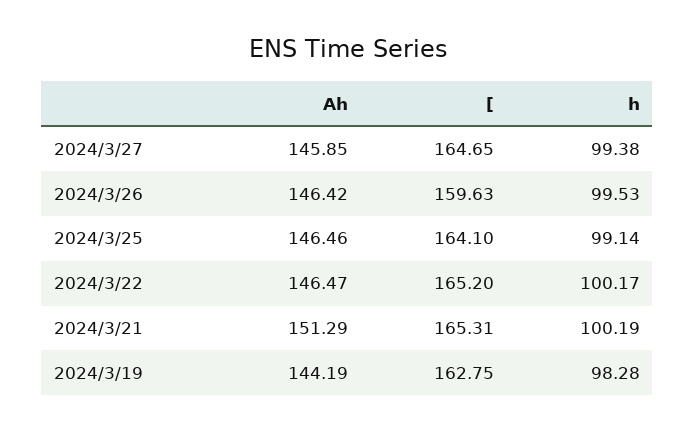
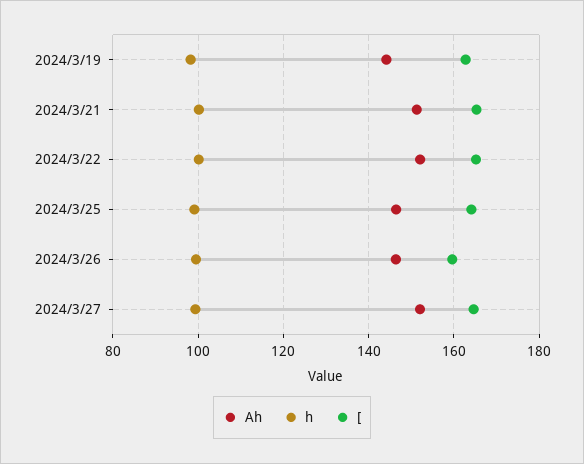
  {
    "Ah": {
-     "2024/3/27": 145.85,
+     "2024/3/27": 152,
      "2024/3/26": 146.42,
      "2024/3/25": 146.46,
-     "2024/3/22": 146.47,
+     "2024/3/22": 152,
      "2024/3/21": 151.29,
      "2024/3/19": 144.19
    },
    "[": {
      "2024/3/27": 164.65,
      "2024/3/26": 159.63,
      "2024/3/25": 164.1,
      "2024/3/22": 165.2,
      "2024/3/21": 165.31,
      "2024/3/19": 162.75
    },
    "h": {
      "2024/3/27": 99.38,
      "2024/3/26": 99.53,
      "2024/3/25": 99.14,
      "2024/3/22": 100.17,
      "2024/3/21": 100.19,
      "2024/3/19": 98.28
    }
  }

